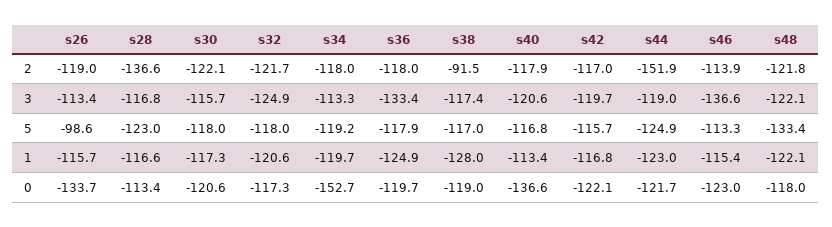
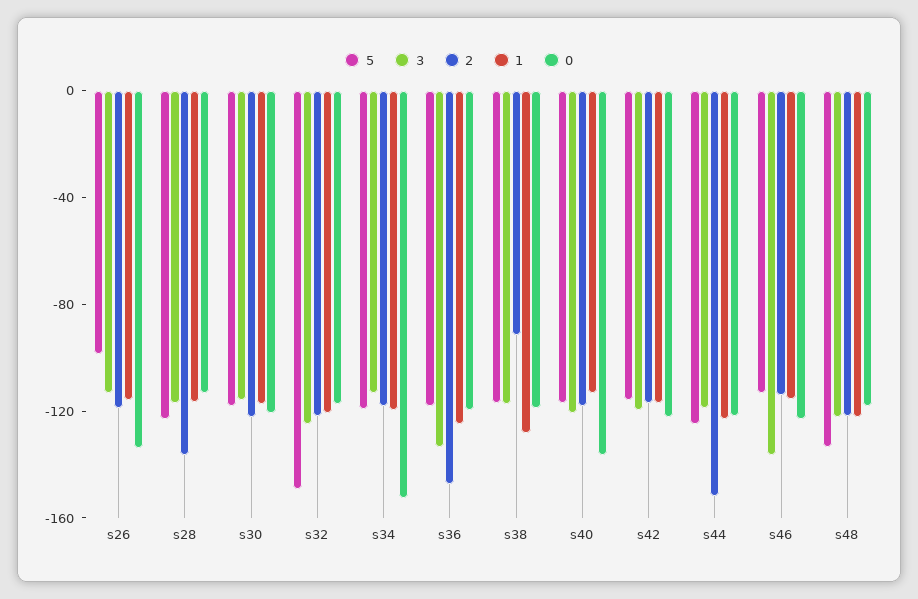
  {
    "2": {
      "s26": -119,
      "s28": -136.6,
      "s30": -122.1,
      "s32": -121.7,
      "s34": -118,
-     "s36": -118,
+     "s36": -150,
      "s38": -91.5,
      "s40": -117.9,
      "s42": -117,
      "s44": -151.9,
      "s46": -113.9,
      "s48": -121.8
    },
    "3": {
      "s26": -113.4,
      "s28": -116.8,
      "s30": -115.7,
      "s32": -124.9,
      "s34": -113.3,
      "s36": -133.4,
      "s38": -117.4,
      "s40": -120.6,
      "s42": -119.7,
      "s44": -119,
      "s46": -136.6,
      "s48": -122.1
    },
    "5": {
      "s26": -98.6,
      "s28": -123,
      "s30": -118,
-     "s32": -118,
+     "s32": -150,
      "s34": -119.2,
      "s36": -117.9,
      "s38": -117,
      "s40": -116.8,
      "s42": -115.7,
      "s44": -124.9,
      "s46": -113.3,
      "s48": -133.4
    },
    "1": {
      "s26": -115.7,
      "s28": -116.6,
      "s30": -117.3,
      "s32": -120.6,
      "s34": -119.7,
      "s36": -124.9,
      "s38": -128,
      "s40": -113.4,
      "s42": -116.8,
      "s44": -123,
      "s46": -115.4,
      "s48": -122.1
    },
    "0": {
      "s26": -133.7,
      "s28": -113.4,
      "s30": -120.6,
      "s32": -117.3,
      "s34": -152.7,
      "s36": -119.7,
      "s38": -119,
      "s40": -136.6,
      "s42": -122.1,
      "s44": -121.7,
      "s46": -123,
      "s48": -118
    }
  }

